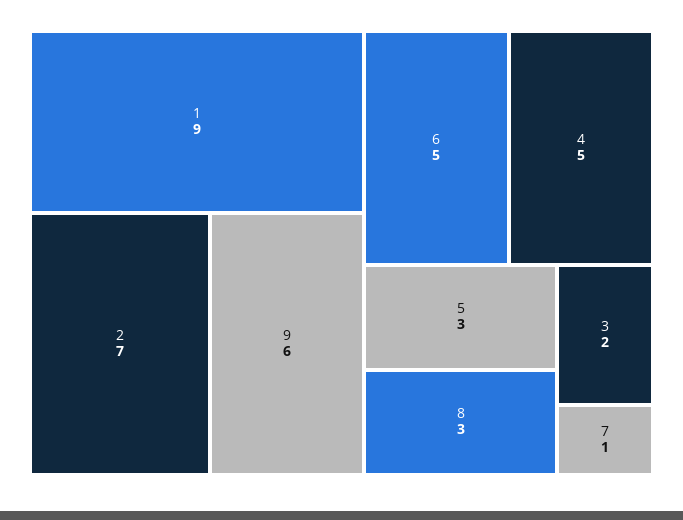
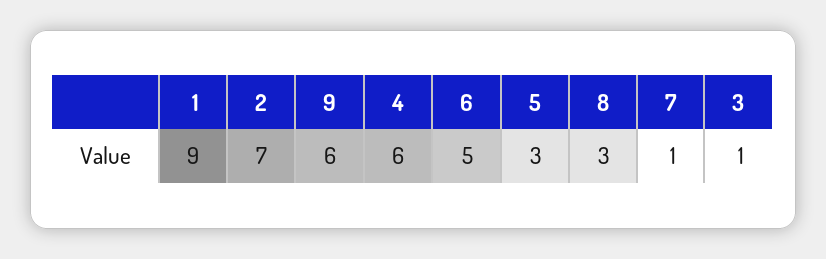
  {
    "1": 9,
    "2": 7,
    "9": 6,
    "6": 5,
-   "4": 5,
+   "4": 6,
    "5": 3,
    "8": 3,
-   "3": 2,
+   "3": 1,
    "7": 1
  }

